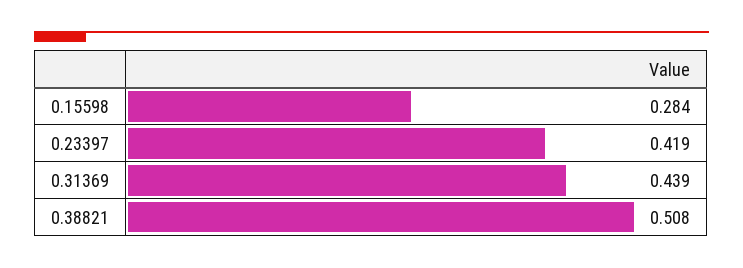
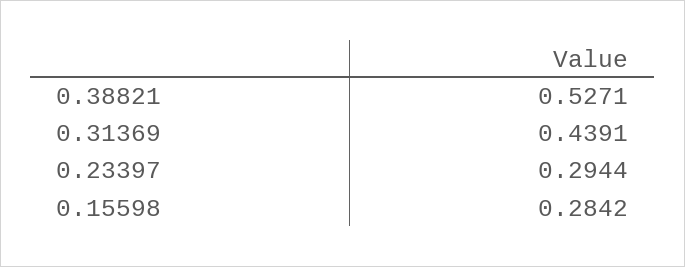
  {
    "0.15598": 0.2842,
-   "0.23397": 0.419,
+   "0.23397": 0.2944,
    "0.31369": 0.4391,
-   "0.38821": 0.508
+   "0.38821": 0.5271
  }

